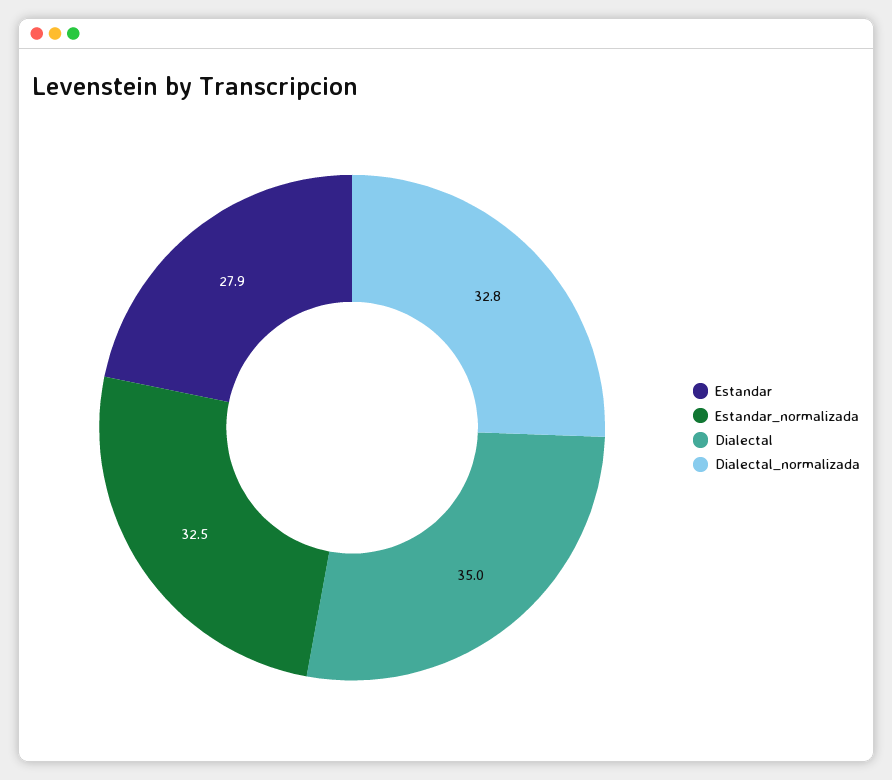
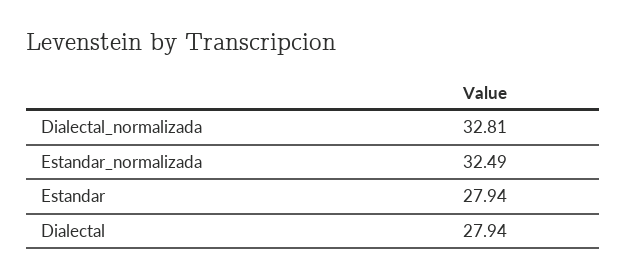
  {
    "Estandar": 27.94,
    "Estandar_normalizada": 32.49,
-   "Dialectal": 35,
+   "Dialectal": 27.94,
    "Dialectal_normalizada": 32.81
  }

